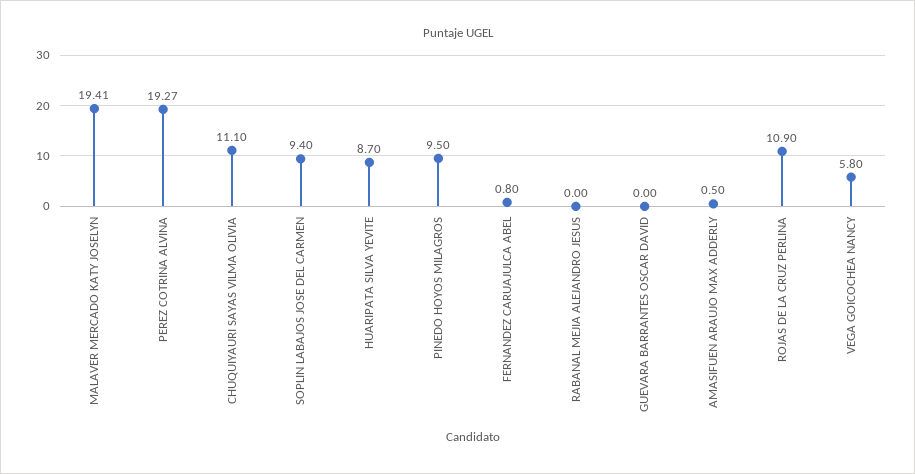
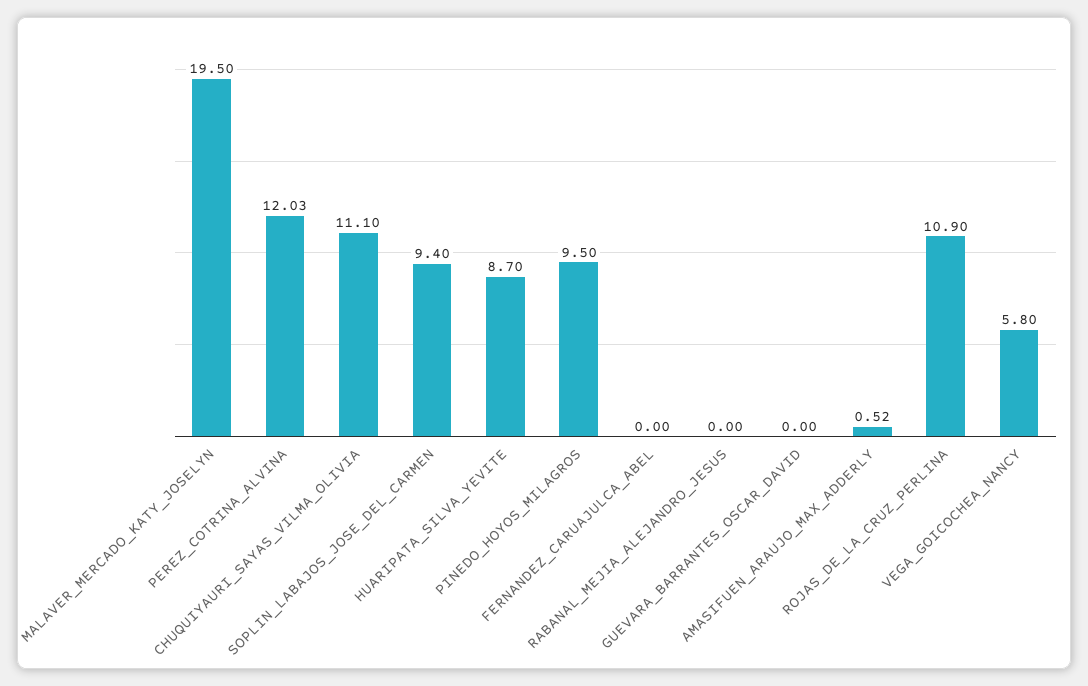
  {
-   "MALAVER MERCADO KATY JOSELYN": 19.41,
+   "MALAVER MERCADO KATY JOSELYN": 19.5,
-   "PEREZ COTRINA ALVINA": 19.27,
+   "PEREZ COTRINA ALVINA": 12.03,
    "CHUQUIYAURI SAYAS VILMA OLIVIA": 11.1,
    "SOPLIN LABAJOS JOSE DEL CARMEN": 9.4,
    "HUARIPATA SILVA YEVITE": 8.7,
    "PINEDO HOYOS MILAGROS": 9.5,
-   "FERNANDEZ CARUAJULCA ABEL": 0.8,
+   "FERNANDEZ CARUAJULCA ABEL": 0,
    "RABANAL MEJIA ALEJANDRO JESUS": 0,
    "GUEVARA BARRANTES OSCAR DAVID": 0,
-   "AMASIFUEN ARAUJO MAX ADDERLY": 0.5,
+   "AMASIFUEN ARAUJO MAX ADDERLY": 0.52,
    "ROJAS DE LA CRUZ PERLINA": 10.9,
    "VEGA GOICOCHEA NANCY": 5.8
  }

